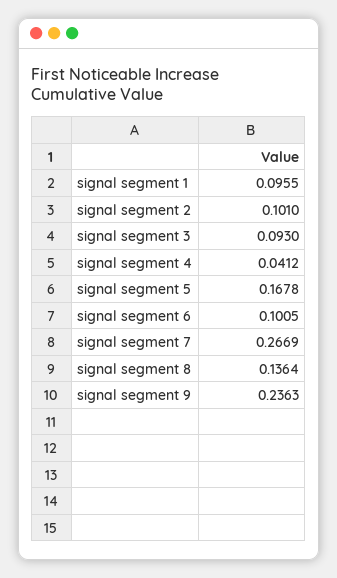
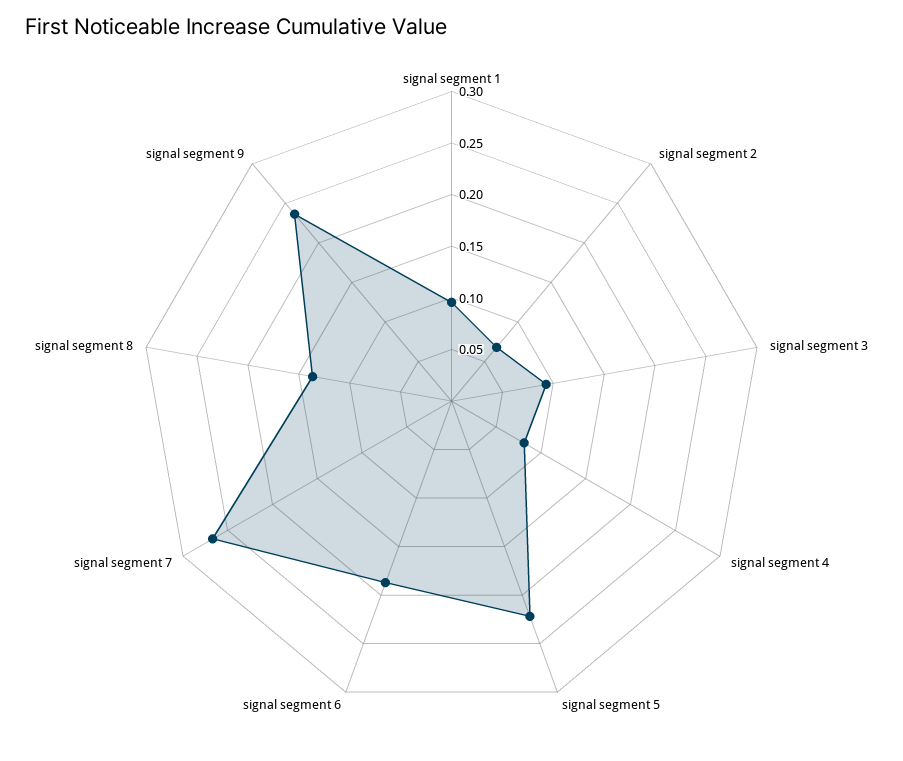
  {
    "signal segment 1": 0.0955,
-   "signal segment 2": 0.101,
+   "signal segment 2": 0.07,
    "signal segment 3": 0.093,
-   "signal segment 4": 0.0412,
+   "signal segment 4": 0.08,
-   "signal segment 5": 0.1678,
+   "signal segment 5": 0.22,
-   "signal segment 6": 0.1005,
+   "signal segment 6": 0.19,
    "signal segment 7": 0.2669,
    "signal segment 8": 0.1364,
    "signal segment 9": 0.2363
  }

